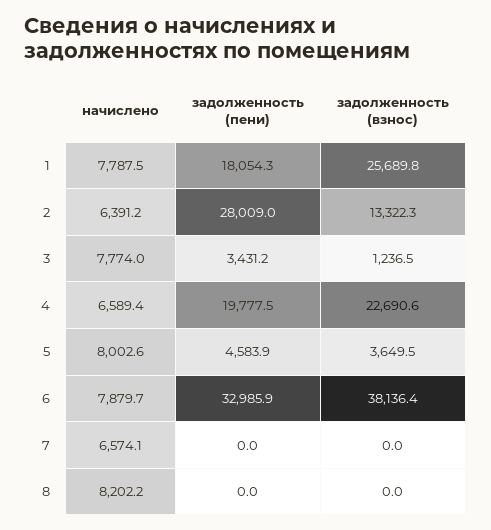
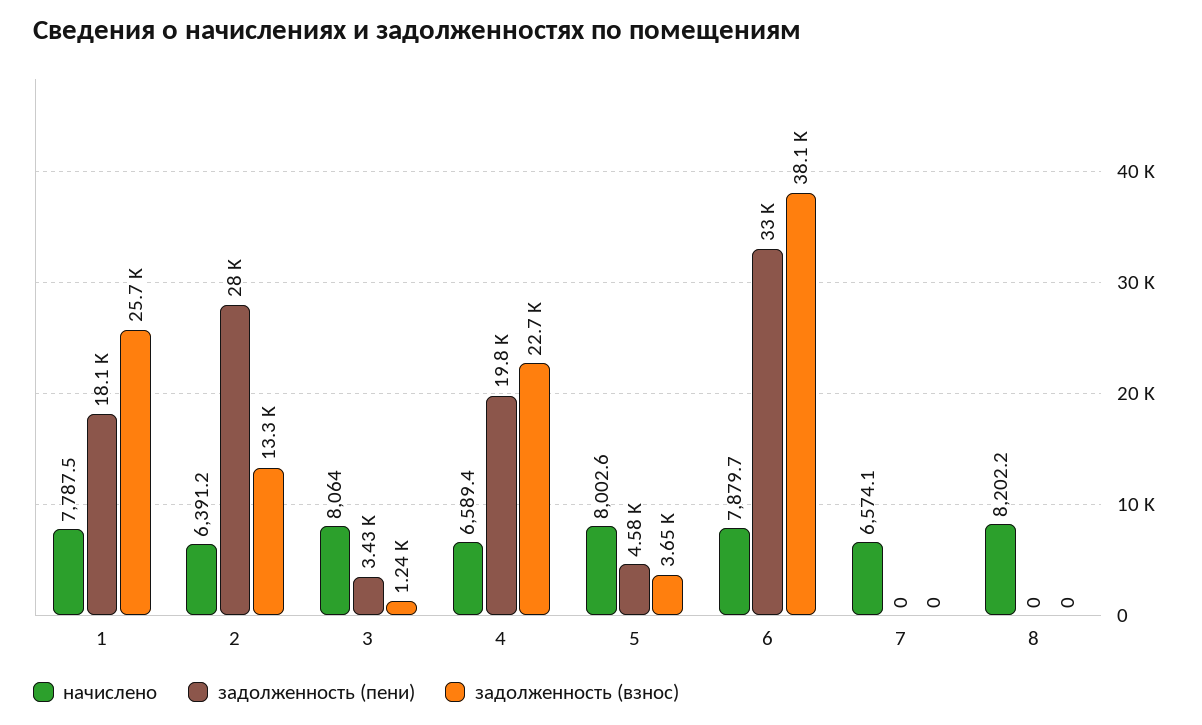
  {
    "начислено": {
      "1": 7787.5,
      "2": 6391.2,
-     "3": 7774,
+     "3": 8064,
      "4": 6589.4,
      "5": 8002.6,
      "6": 7879.7,
      "7": 6574.1,
      "8": 8202.2
    },
    "задолженность (пени)": {
      "1": 18054.3,
      "2": 28009,
      "3": 3431.2,
      "4": 19777.5,
      "5": 4583.9,
      "6": 32985.9,
      "7": 0,
      "8": 0
    },
    "задолженность (взнос)": {
      "1": 25689.8,
      "2": 13322.3,
      "3": 1236.5,
      "4": 22690.6,
      "5": 3649.5,
      "6": 38136.4,
      "7": 0,
      "8": 0
    }
  }

